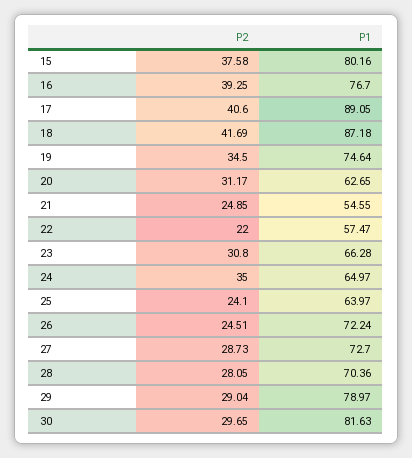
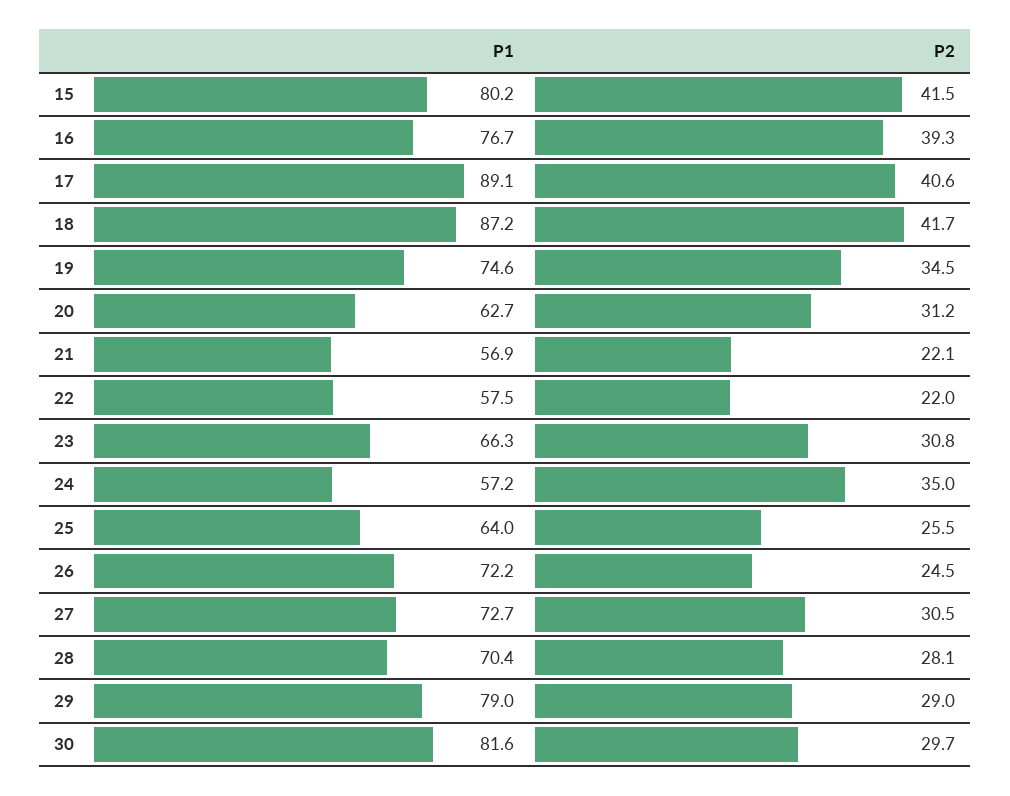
  {
    "P2": {
-     "15": 37.58,
+     "15": 41.5,
      "16": 39.25,
      "17": 40.6,
      "18": 41.69,
      "19": 34.5,
      "20": 31.17,
-     "21": 24.85,
+     "21": 22.1,
      "22": 22,
      "23": 30.8,
      "24": 35,
-     "25": 24.1,
+     "25": 25.5,
      "26": 24.51,
-     "27": 28.73,
+     "27": 30.5,
      "28": 28.05,
      "29": 29.04,
      "30": 29.65
    },
    "P1": {
      "15": 80.16,
      "16": 76.7,
      "17": 89.05,
      "18": 87.18,
      "19": 74.64,
      "20": 62.65,
-     "21": 54.55,
+     "21": 56.9,
      "22": 57.47,
      "23": 66.28,
-     "24": 64.97,
+     "24": 57.2,
      "25": 63.97,
      "26": 72.24,
      "27": 72.7,
      "28": 70.36,
      "29": 78.97,
      "30": 81.63
    }
  }

